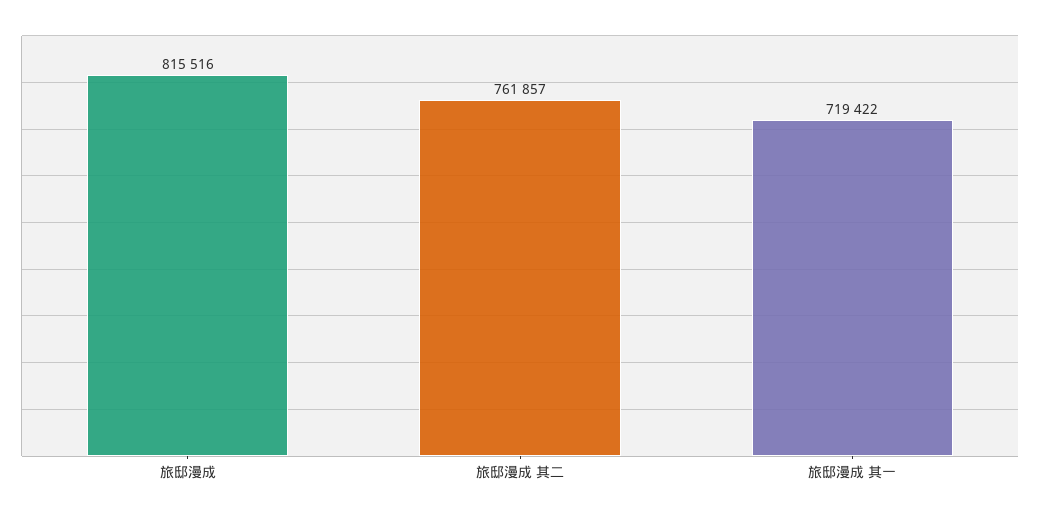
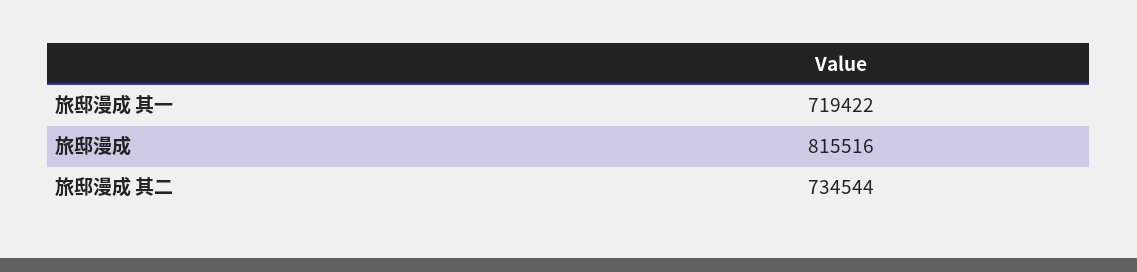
  {
    "旅邸漫成": 815516,
-   "旅邸漫成 其二": 761857,
+   "旅邸漫成 其二": 734544,
    "旅邸漫成 其一": 719422
  }

